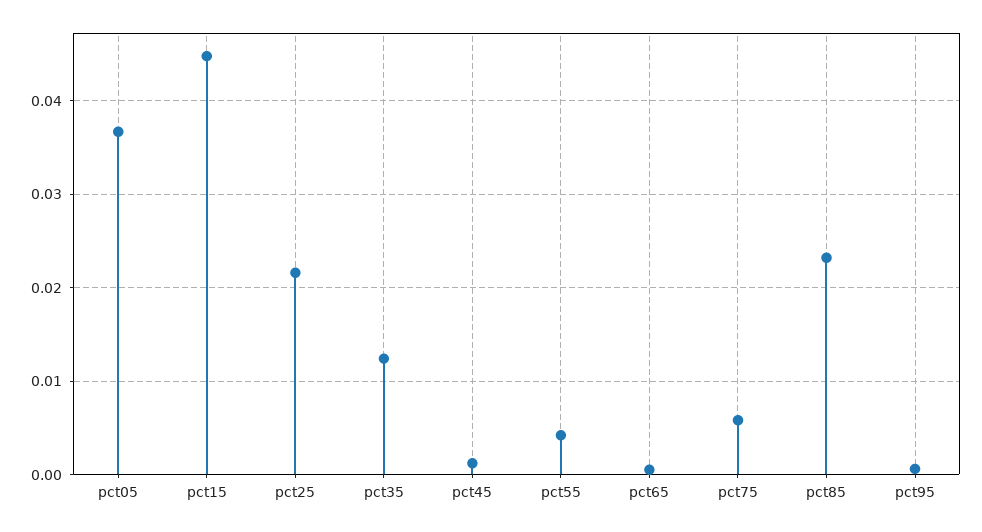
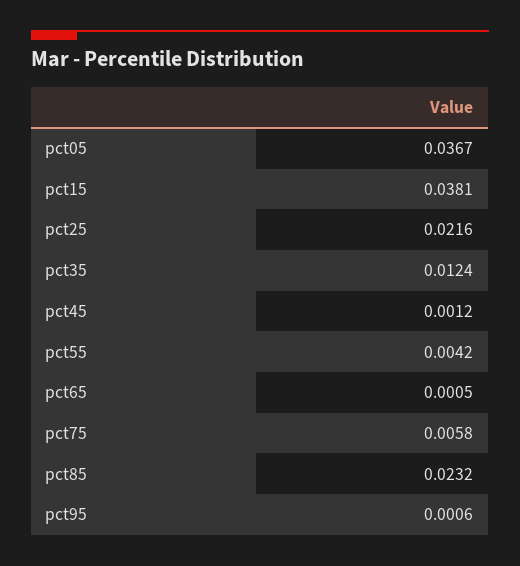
  {
    "pct05": 0.0367,
-   "pct15": 0.045,
+   "pct15": 0.0381,
    "pct25": 0.0216,
    "pct35": 0.0124,
    "pct45": 0.0012,
    "pct55": 0.0042,
    "pct65": 0.0005,
    "pct75": 0.0058,
    "pct85": 0.0232,
    "pct95": 0.0006
  }

